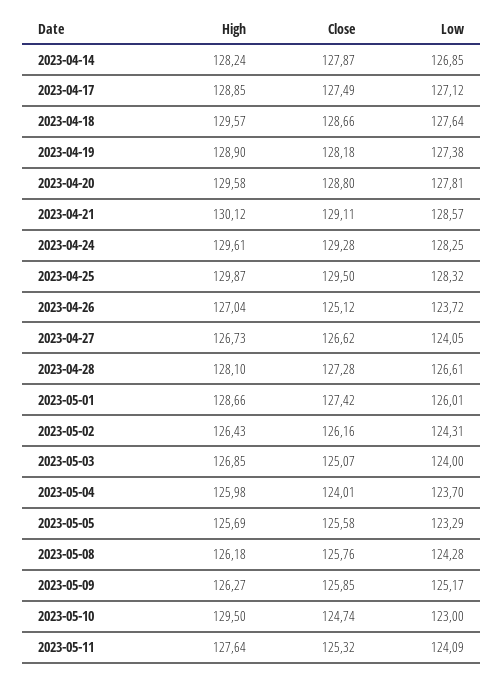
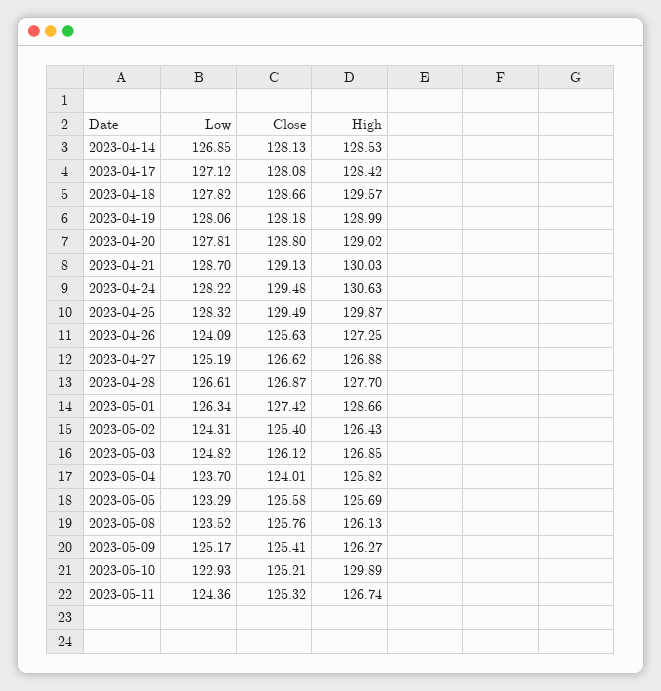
  {
    "High": {
-     "2023-04-14": 128.24,
+     "2023-04-14": 128.53,
-     "2023-04-17": 128.85,
+     "2023-04-17": 128.42,
      "2023-04-18": 129.57,
-     "2023-04-19": 128.9,
+     "2023-04-19": 128.99,
-     "2023-04-20": 129.58,
+     "2023-04-20": 129.02,
-     "2023-04-21": 130.12,
+     "2023-04-21": 130.03,
-     "2023-04-24": 129.61,
+     "2023-04-24": 130.63,
      "2023-04-25": 129.87,
-     "2023-04-26": 127.04,
+     "2023-04-26": 127.25,
-     "2023-04-27": 126.73,
+     "2023-04-27": 126.88,
-     "2023-04-28": 128.1,
+     "2023-04-28": 127.7,
      "2023-05-01": 128.66,
      "2023-05-02": 126.43,
      "2023-05-03": 126.85,
-     "2023-05-04": 125.98,
+     "2023-05-04": 125.82,
      "2023-05-05": 125.69,
-     "2023-05-08": 126.18,
+     "2023-05-08": 126.13,
      "2023-05-09": 126.27,
-     "2023-05-10": 129.5,
+     "2023-05-10": 129.89,
-     "2023-05-11": 127.64
+     "2023-05-11": 126.74
    },
    "Close": {
-     "2023-04-14": 127.87,
+     "2023-04-14": 128.13,
-     "2023-04-17": 127.49,
+     "2023-04-17": 128.08,
      "2023-04-18": 128.66,
      "2023-04-19": 128.18,
      "2023-04-20": 128.8,
-     "2023-04-21": 129.11,
+     "2023-04-21": 129.13,
-     "2023-04-24": 129.28,
+     "2023-04-24": 129.48,
-     "2023-04-25": 129.5,
+     "2023-04-25": 129.49,
-     "2023-04-26": 125.12,
+     "2023-04-26": 125.63,
      "2023-04-27": 126.62,
-     "2023-04-28": 127.28,
+     "2023-04-28": 126.87,
      "2023-05-01": 127.42,
-     "2023-05-02": 126.16,
+     "2023-05-02": 125.4,
-     "2023-05-03": 125.07,
+     "2023-05-03": 126.12,
      "2023-05-04": 124.01,
      "2023-05-05": 125.58,
      "2023-05-08": 125.76,
-     "2023-05-09": 125.85,
+     "2023-05-09": 125.41,
-     "2023-05-10": 124.74,
+     "2023-05-10": 125.21,
      "2023-05-11": 125.32
    },
    "Low": {
      "2023-04-14": 126.85,
      "2023-04-17": 127.12,
-     "2023-04-18": 127.64,
+     "2023-04-18": 127.82,
-     "2023-04-19": 127.38,
+     "2023-04-19": 128.06,
      "2023-04-20": 127.81,
-     "2023-04-21": 128.57,
+     "2023-04-21": 128.7,
-     "2023-04-24": 128.25,
+     "2023-04-24": 128.22,
      "2023-04-25": 128.32,
-     "2023-04-26": 123.72,
+     "2023-04-26": 124.09,
-     "2023-04-27": 124.05,
+     "2023-04-27": 125.19,
      "2023-04-28": 126.61,
-     "2023-05-01": 126.01,
+     "2023-05-01": 126.34,
      "2023-05-02": 124.31,
-     "2023-05-03": 124,
+     "2023-05-03": 124.82,
      "2023-05-04": 123.7,
      "2023-05-05": 123.29,
-     "2023-05-08": 124.28,
+     "2023-05-08": 123.52,
      "2023-05-09": 125.17,
-     "2023-05-10": 123,
+     "2023-05-10": 122.93,
-     "2023-05-11": 124.09
+     "2023-05-11": 124.36
    }
  }

